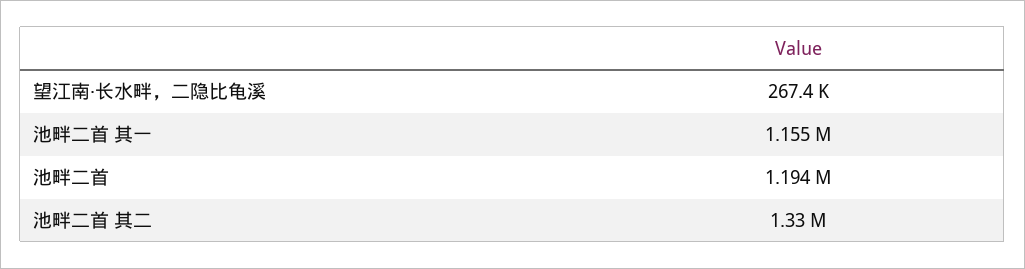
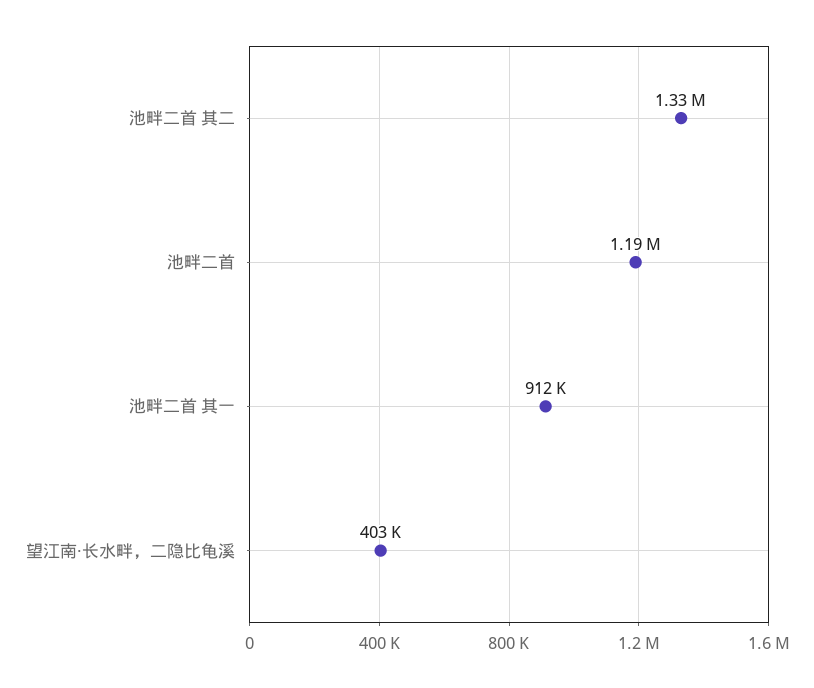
  {
-   "望江南·长水畔，二隐比龟溪": 267400,
+   "望江南·长水畔，二隐比龟溪": 403000,
-   "池畔二首 其一": 1155000,
+   "池畔二首 其一": 912000,
    "池畔二首": 1194000,
    "池畔二首 其二": 1330000
  }

